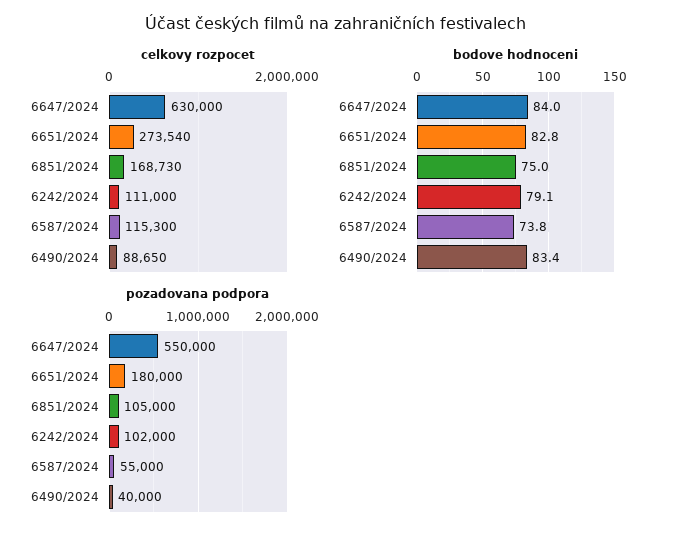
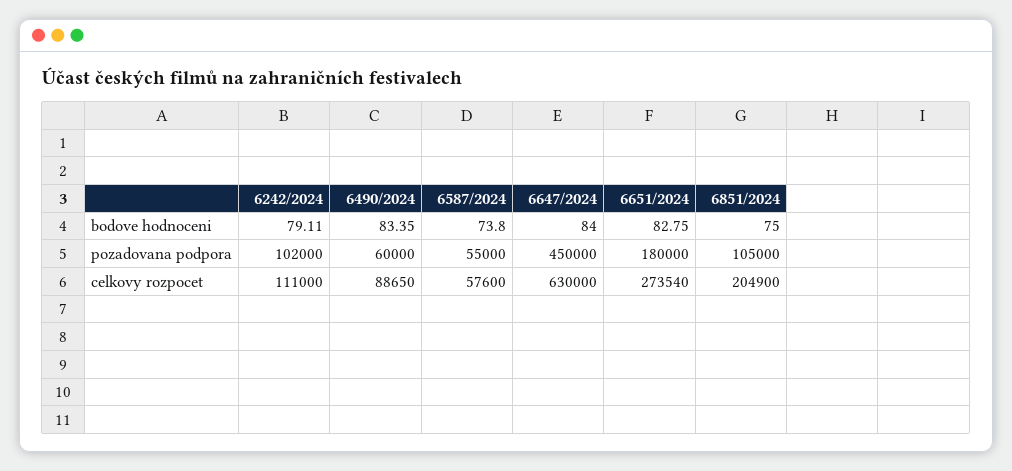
  {
    "celkovy rozpocet": {
      "6647/2024": 630000,
      "6651/2024": 273540,
-     "6851/2024": 168730,
+     "6851/2024": 204900,
      "6242/2024": 111000,
-     "6587/2024": 115300,
+     "6587/2024": 57600,
      "6490/2024": 88650
    },
    "bodove hodnoceni": {
      "6647/2024": 84,
      "6651/2024": 82.75,
      "6851/2024": 75,
      "6242/2024": 79.11,
      "6587/2024": 73.8,
      "6490/2024": 83.35
    },
    "pozadovana podpora": {
-     "6647/2024": 550000,
+     "6647/2024": 450000,
      "6651/2024": 180000,
      "6851/2024": 105000,
      "6242/2024": 102000,
      "6587/2024": 55000,
-     "6490/2024": 40000
+     "6490/2024": 60000
    }
  }

